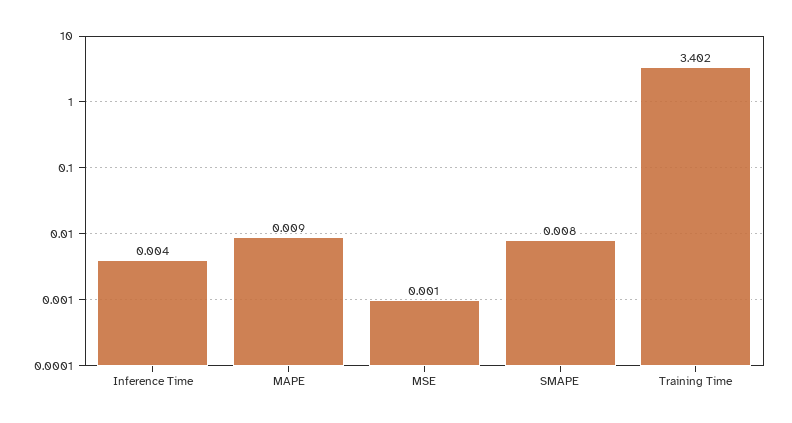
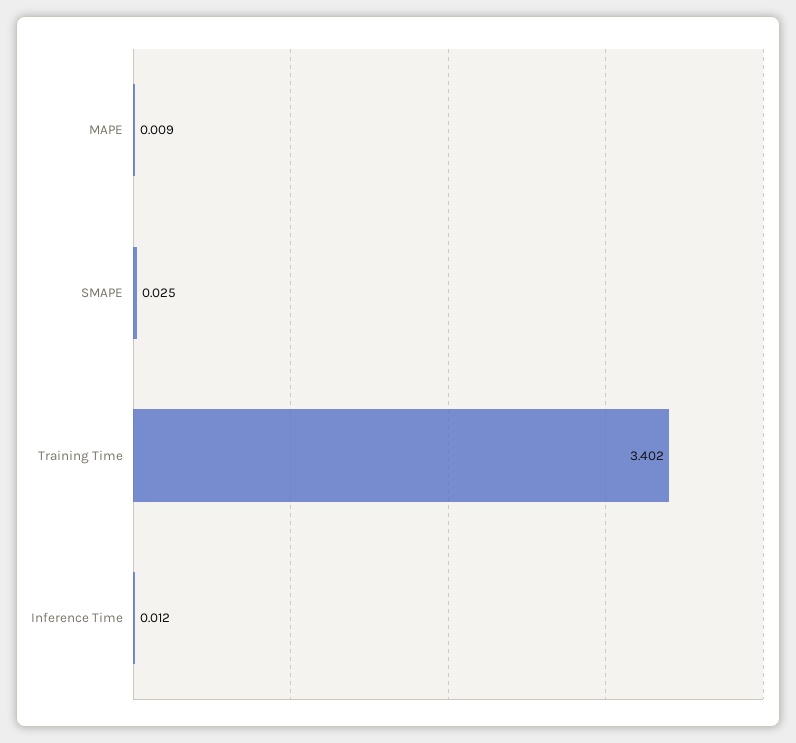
  {
-   "Inference Time": 0.004,
+   "Inference Time": 0.012,
    "MAPE": 0.009,
-   "MSE": 0.001,
-   "SMAPE": 0.008,
+   "SMAPE": 0.025,
    "Training Time": 3.402
  }

